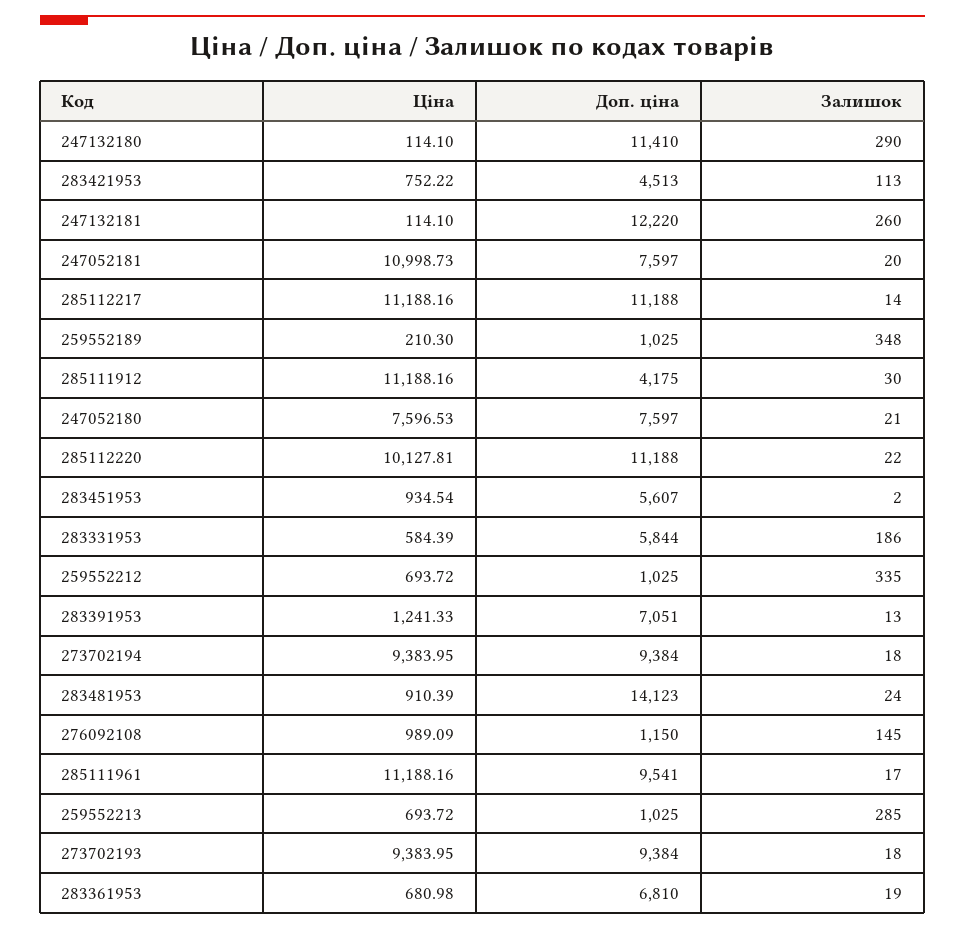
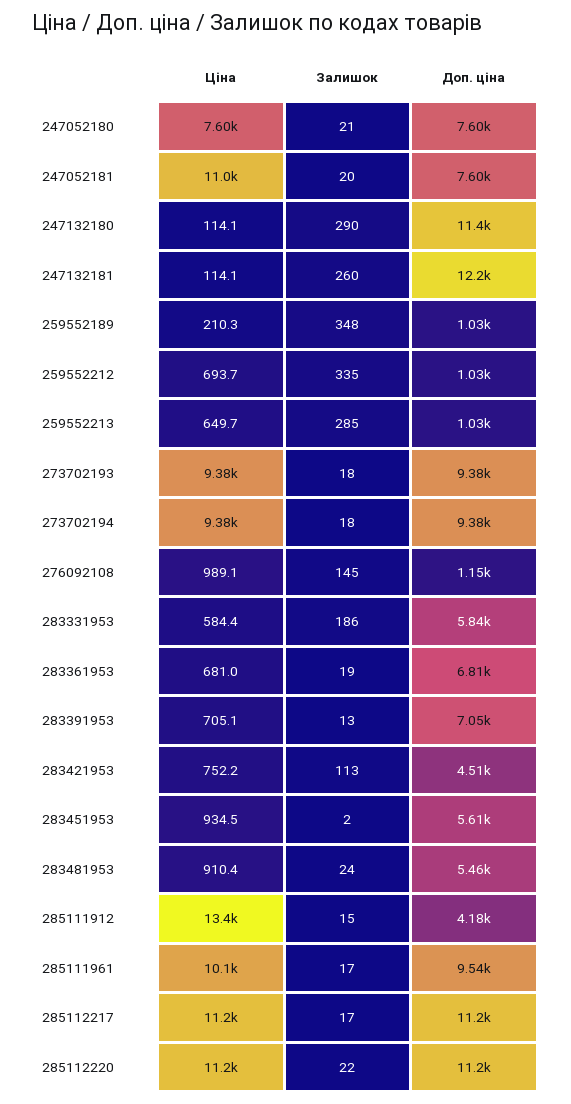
  {
    "Ціна": {
      "247132180": 114.1,
      "283421953": 752.22,
      "247132181": 114.1,
      "247052181": 10998.73,
      "285112217": 11188.16,
      "259552189": 210.3,
-     "285111912": 11188.16,
+     "285111912": 13400,
      "247052180": 7596.53,
-     "285112220": 10127.81,
+     "285112220": 11200,
      "283451953": 934.54,
      "283331953": 584.39,
      "259552212": 693.72,
-     "283391953": 1241.33,
+     "283391953": 705.1,
      "273702194": 9383.95,
      "283481953": 910.39,
      "276092108": 989.09,
-     "285111961": 11188.16,
+     "285111961": 10100,
-     "259552213": 693.72,
+     "259552213": 649.7,
      "273702193": 9383.95,
      "283361953": 680.98
    },
    "Доп. ціна": {
      "247132180": 11410,
      "283421953": 4513,
      "247132181": 12220,
      "247052181": 7597,
      "285112217": 11188,
      "259552189": 1025,
      "285111912": 4175,
      "247052180": 7597,
      "285112220": 11188,
      "283451953": 5607,
      "283331953": 5844,
      "259552212": 1025,
      "283391953": 7051,
      "273702194": 9384,
-     "283481953": 14123,
+     "283481953": 5460,
      "276092108": 1150,
      "285111961": 9541,
      "259552213": 1025,
      "273702193": 9384,
      "283361953": 6810
    },
    "Залишок": {
      "247132180": 290,
      "283421953": 113,
      "247132181": 260,
      "247052181": 20,
-     "285112217": 14,
+     "285112217": 17,
      "259552189": 348,
-     "285111912": 30,
+     "285111912": 15,
      "247052180": 21,
      "285112220": 22,
      "283451953": 2,
      "283331953": 186,
      "259552212": 335,
      "283391953": 13,
      "273702194": 18,
      "283481953": 24,
      "276092108": 145,
      "285111961": 17,
      "259552213": 285,
      "273702193": 18,
      "283361953": 19
    }
  }

